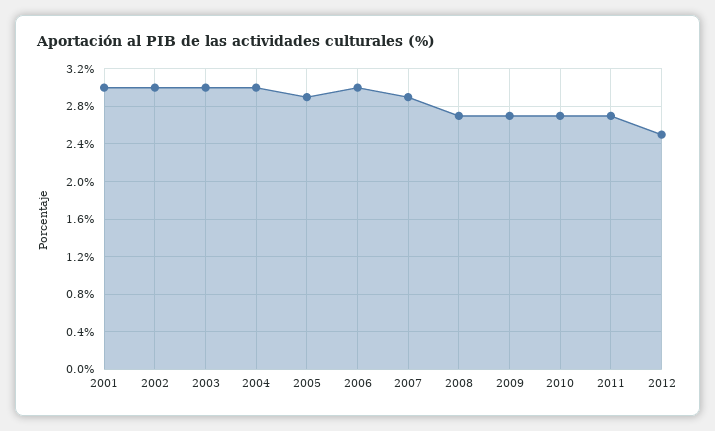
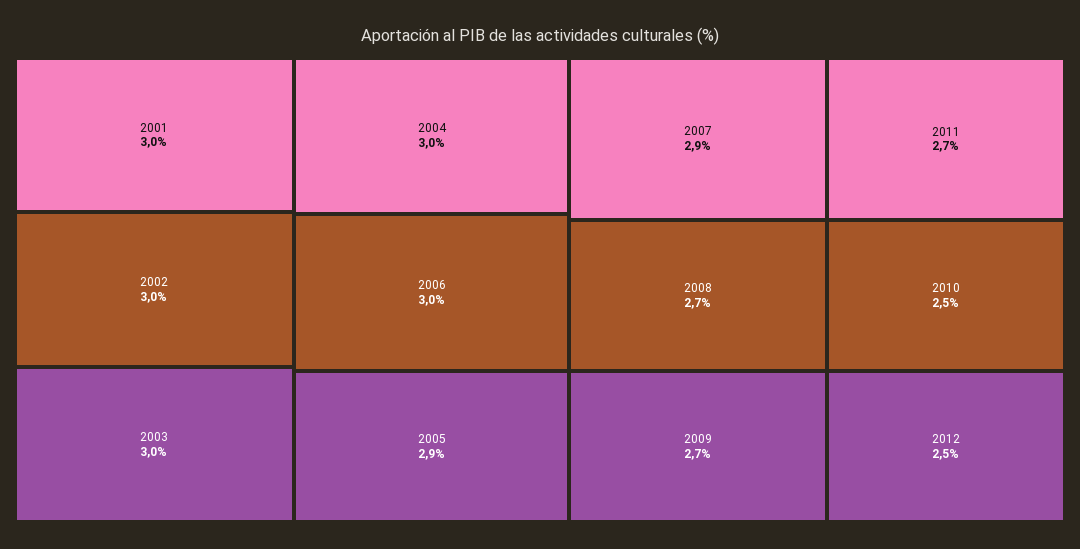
  {
    "2001": 3,
    "2002": 3,
    "2003": 3,
    "2004": 3,
    "2005": 2.9,
    "2006": 3,
    "2007": 2.9,
    "2008": 2.7,
    "2009": 2.7,
-   "2010": 2.7,
+   "2010": 2.5,
    "2011": 2.7,
    "2012": 2.5
  }

